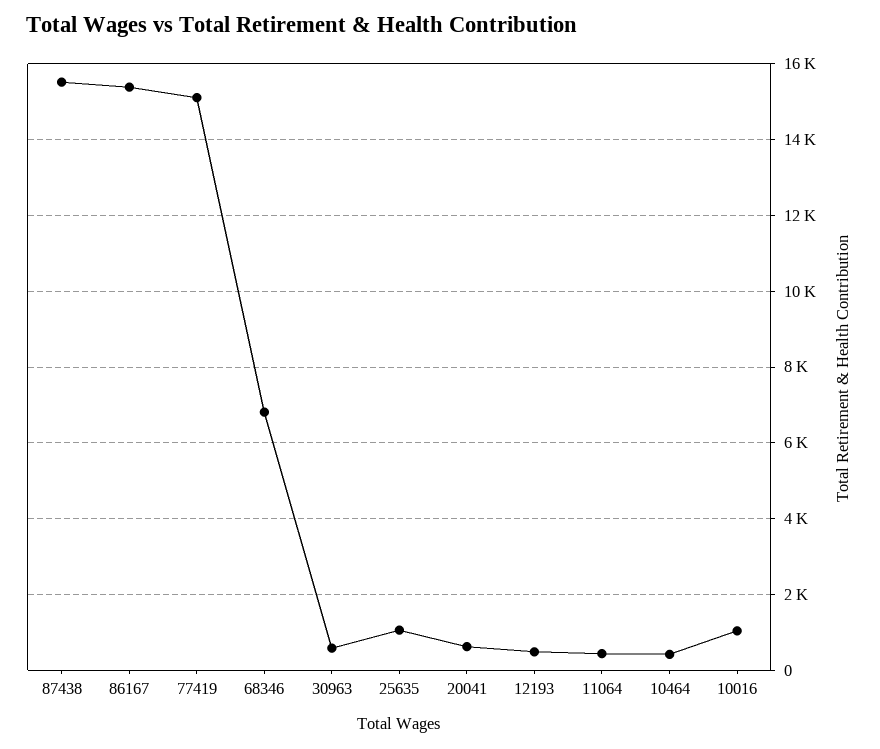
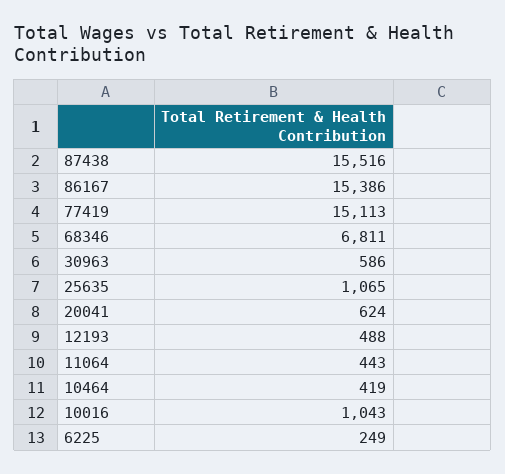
  {
    "87438": 15516,
    "86167": 15386,
    "77419": 15113,
    "68346": 6811,
    "30963": 586,
    "25635": 1065,
    "20041": 624,
    "12193": 488,
    "11064": 443,
    "10464": 419,
-   "10016": 1043
+   "10016": 1043,
+   "6225": 249
  }

